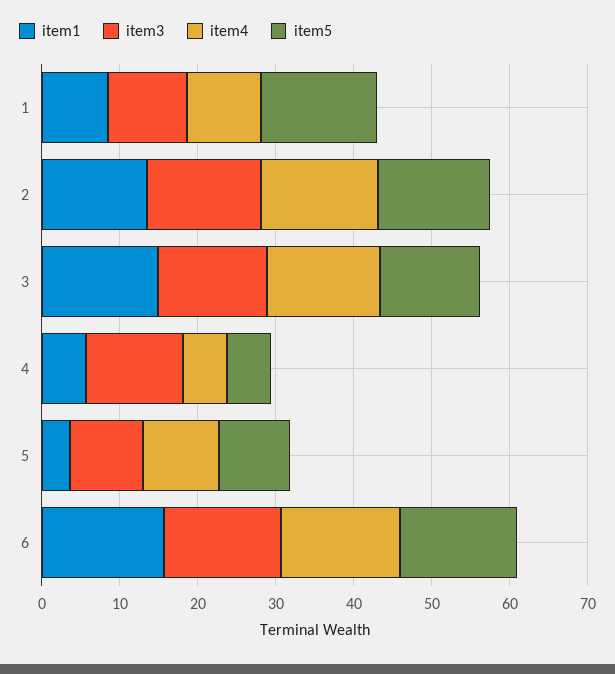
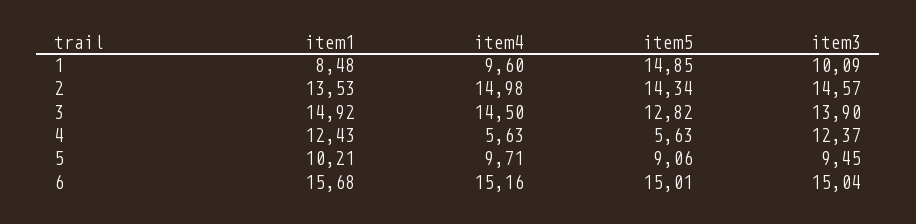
  {
    "item1": {
      "1": 8.48,
      "2": 13.53,
      "3": 14.92,
-     "4": 6,
+     "4": 12.43,
-     "5": 4,
+     "5": 10.21,
      "6": 15.68
    },
    "item3": {
      "1": 10.09,
      "2": 14.57,
      "3": 13.9,
      "4": 12.37,
      "5": 9.45,
      "6": 15.04
    },
    "item4": {
      "1": 9.6,
      "2": 14.98,
      "3": 14.5,
      "4": 5.63,
      "5": 9.71,
      "6": 15.16
    },
    "item5": {
      "1": 14.85,
      "2": 14.34,
      "3": 12.82,
      "4": 5.63,
      "5": 9.06,
      "6": 15.01
    }
  }

